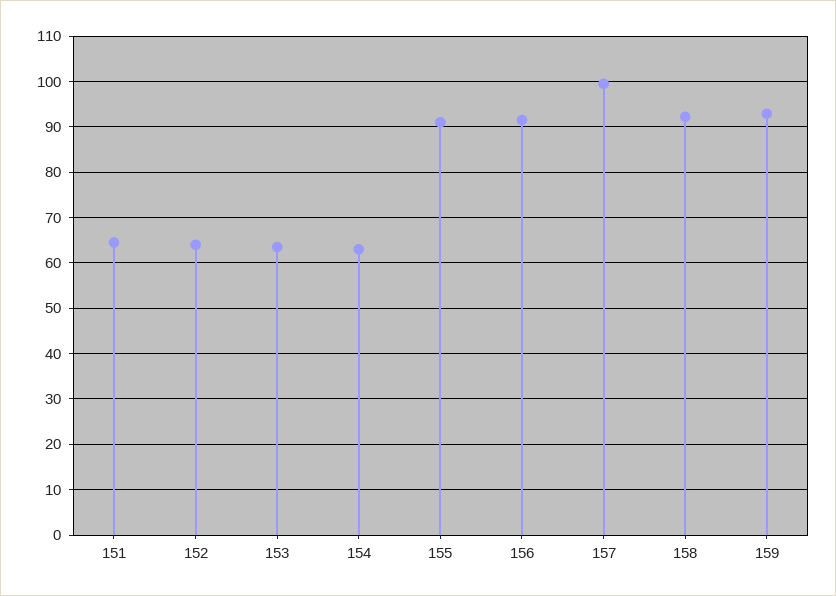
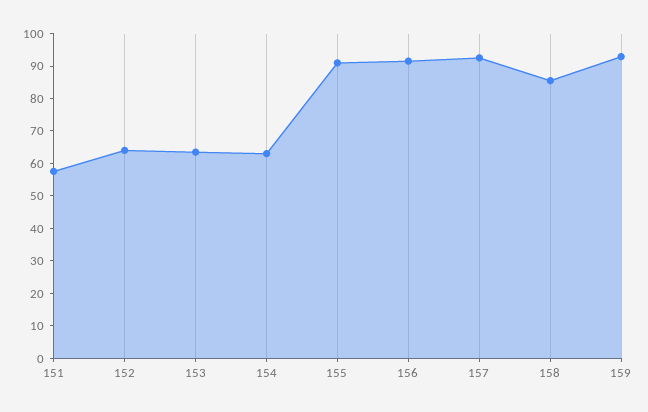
  {
-   "151": 64,
+   "151": 57.5,
    "152": 64,
    "153": 64,
    "154": 64,
    "155": 92,
    "156": 92,
-   "157": 100,
+   "157": 92.5,
-   "158": 92,
+   "158": 85,
    "159": 92
  }

